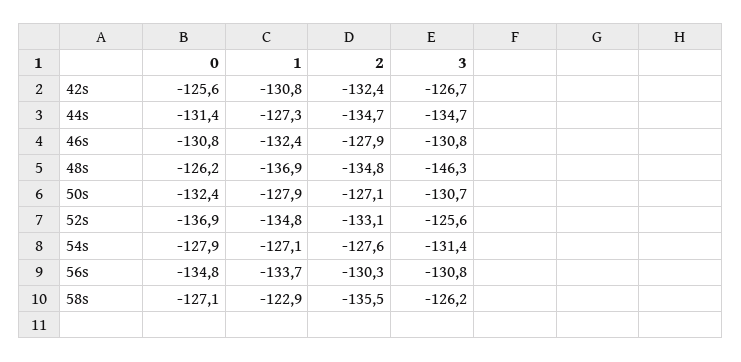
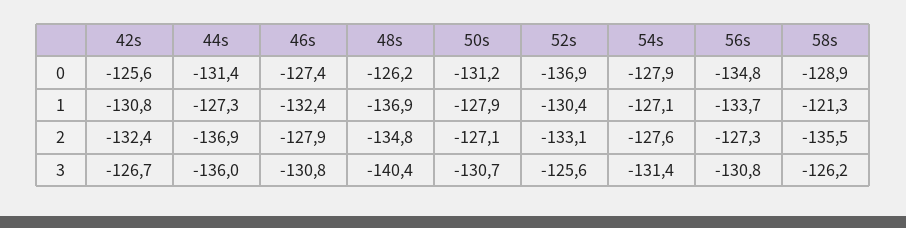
  {
    "0": {
      "42s": -125.6,
      "44s": -131.4,
-     "46s": -130.8,
+     "46s": -127.4,
      "48s": -126.2,
-     "50s": -132.4,
+     "50s": -131.2,
      "52s": -136.9,
      "54s": -127.9,
      "56s": -134.8,
-     "58s": -127.1
+     "58s": -128.9
    },
    "1": {
      "42s": -130.8,
      "44s": -127.3,
      "46s": -132.4,
      "48s": -136.9,
      "50s": -127.9,
-     "52s": -134.8,
+     "52s": -130.4,
      "54s": -127.1,
      "56s": -133.7,
-     "58s": -122.9
+     "58s": -121.3
    },
    "2": {
      "42s": -132.4,
-     "44s": -134.7,
+     "44s": -136.9,
      "46s": -127.9,
      "48s": -134.8,
      "50s": -127.1,
      "52s": -133.1,
      "54s": -127.6,
-     "56s": -130.3,
+     "56s": -127.3,
      "58s": -135.5
    },
    "3": {
      "42s": -126.7,
-     "44s": -134.7,
+     "44s": -136,
      "46s": -130.8,
-     "48s": -146.3,
+     "48s": -140.4,
      "50s": -130.7,
      "52s": -125.6,
      "54s": -131.4,
      "56s": -130.8,
      "58s": -126.2
    }
  }

